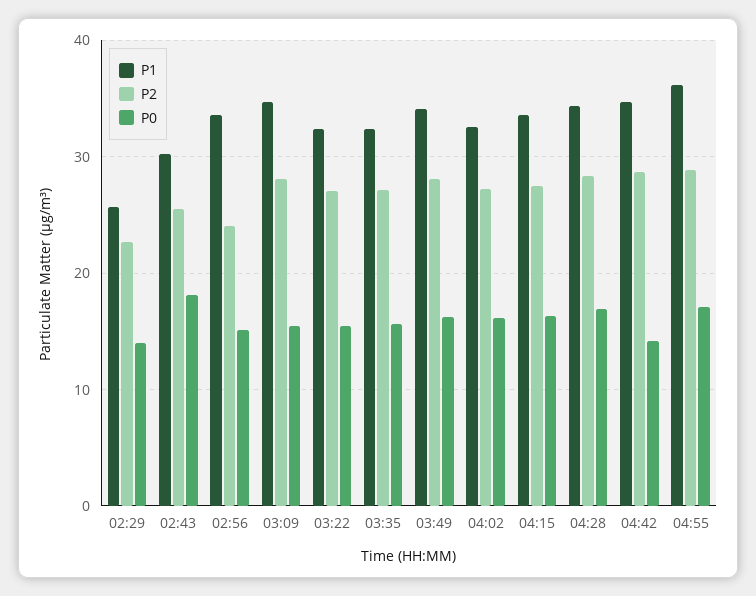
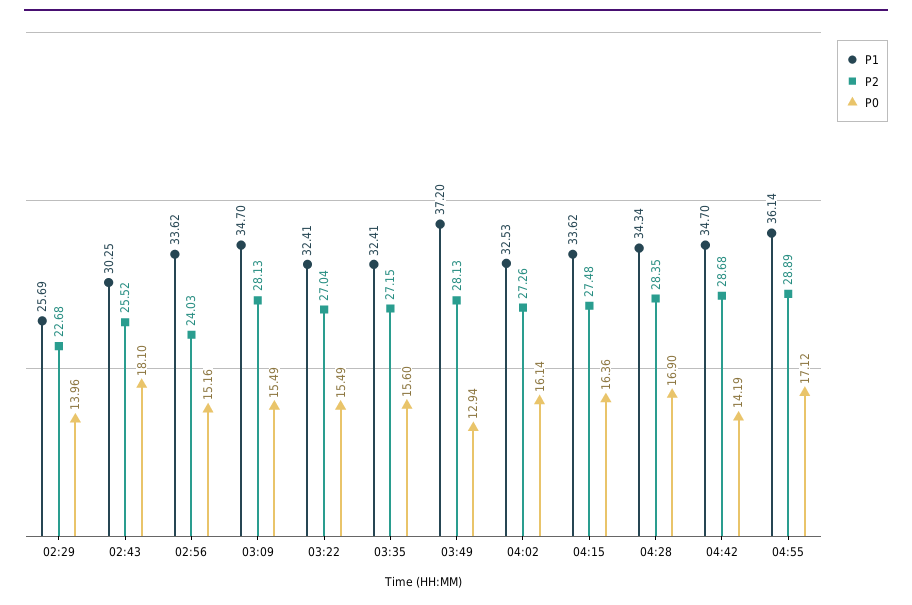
  {
    "P1": {
      "02:29": 25.69,
      "02:43": 30.25,
      "02:56": 33.62,
      "03:09": 34.7,
      "03:22": 32.41,
      "03:35": 32.41,
-     "03:49": 34,
+     "03:49": 37.2,
      "04:02": 32.53,
      "04:15": 33.62,
      "04:28": 34.34,
      "04:42": 34.7,
      "04:55": 36.14
    },
    "P2": {
      "02:29": 22.68,
      "02:43": 25.52,
      "02:56": 24.03,
      "03:09": 28.13,
      "03:22": 27.04,
      "03:35": 27.15,
      "03:49": 28.13,
      "04:02": 27.26,
      "04:15": 27.48,
      "04:28": 28.35,
      "04:42": 28.68,
      "04:55": 28.89
    },
    "P0": {
      "02:29": 13.96,
      "02:43": 18.1,
      "02:56": 15.16,
      "03:09": 15.49,
      "03:22": 15.49,
      "03:35": 15.6,
-     "03:49": 16,
+     "03:49": 12.94,
      "04:02": 16.14,
      "04:15": 16.36,
      "04:28": 16.9,
      "04:42": 14.19,
      "04:55": 17.12
    }
  }

